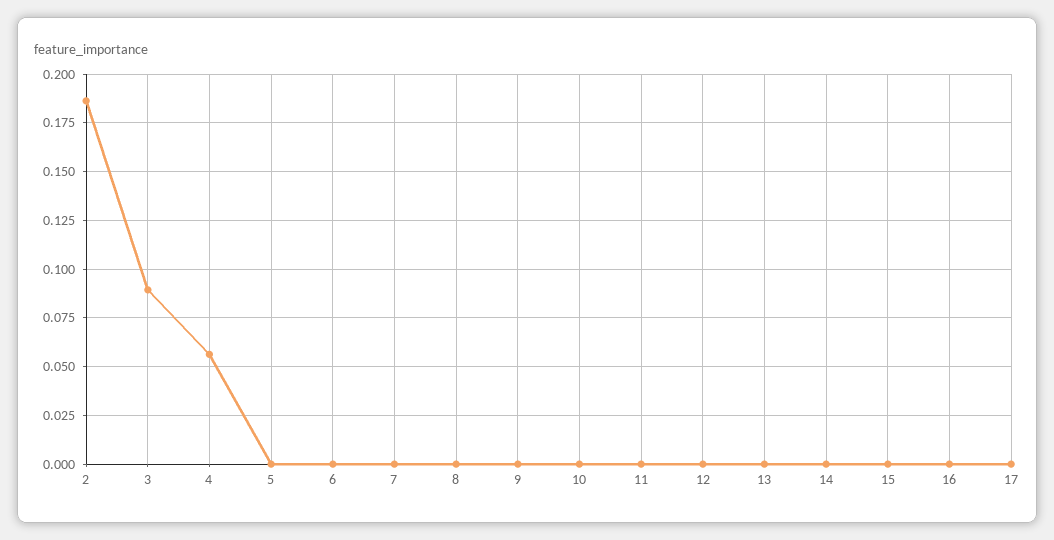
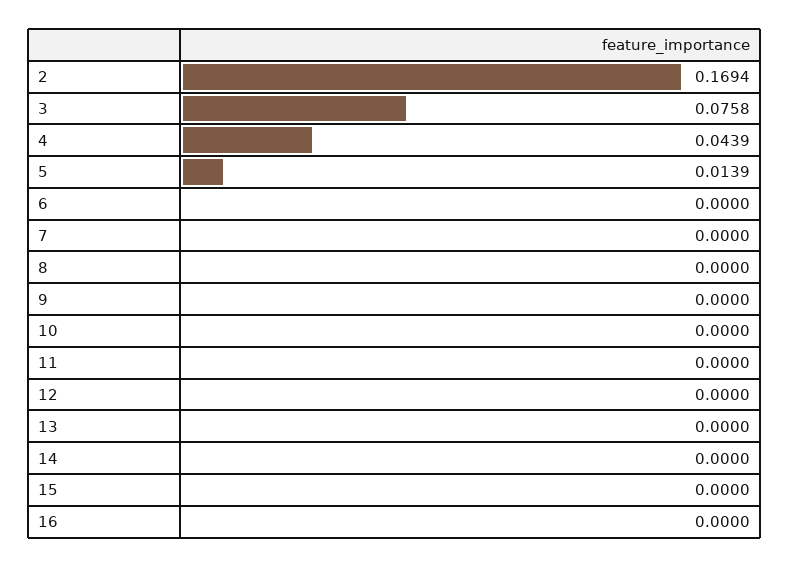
  {
-   "2": 0.185,
+   "2": 0.1694,
-   "3": 0.09,
+   "3": 0.0758,
-   "4": 0.055,
+   "4": 0.0439,
-   "5": 0,
+   "5": 0.0139,
    "6": 0,
    "7": 0,
    "8": 0,
    "9": 0,
    "10": 0,
    "11": 0,
    "12": 0,
    "13": 0,
    "14": 0,
    "15": 0,
-   "16": 0,
+   "16": 0
-   "17": 0
  }

